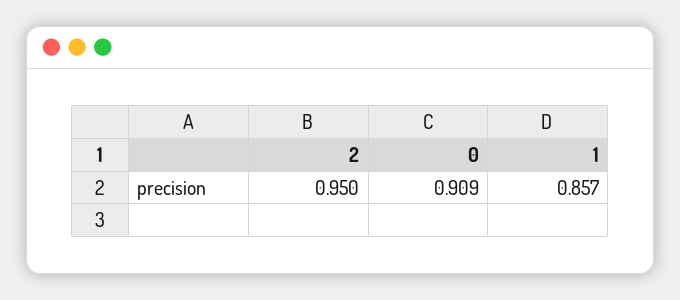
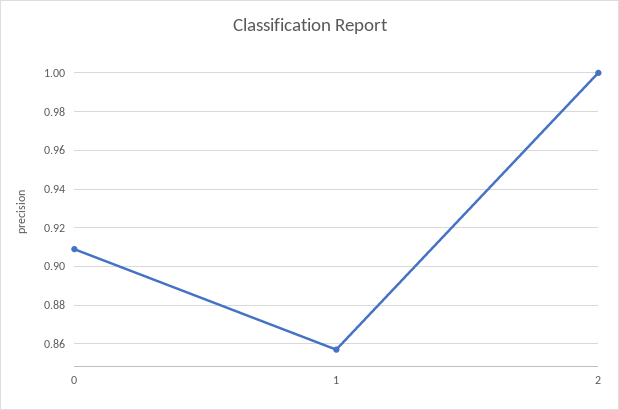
  {
-   "2": 0.95,
+   "2": 1,
    "0": 0.909,
    "1": 0.857
  }

